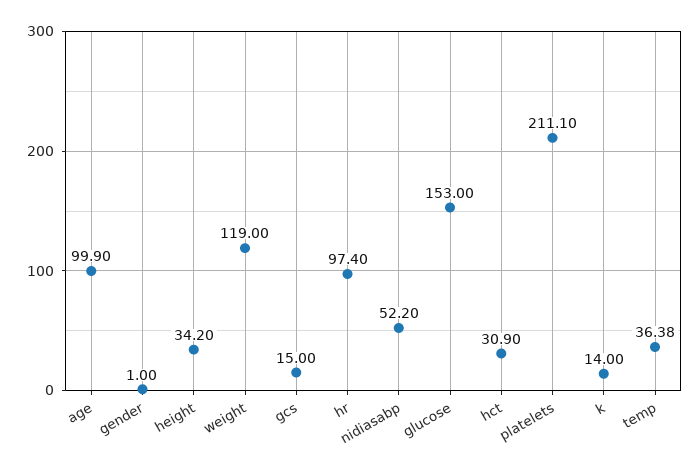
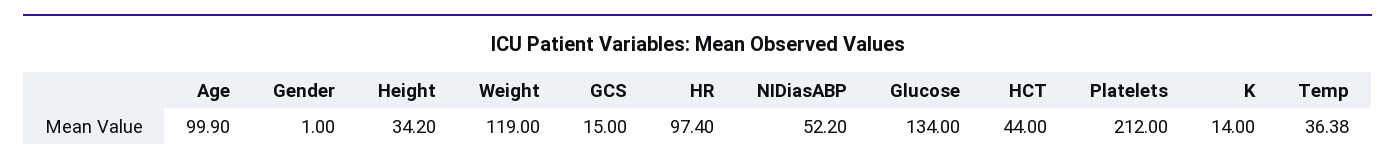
  {
    "age": 99.9,
    "gender": 1,
    "height": 34.2,
    "weight": 119,
    "gcs": 15,
    "hr": 97.4,
    "nidiasabp": 52.2,
-   "glucose": 153,
+   "glucose": 134,
-   "hct": 30.9,
+   "hct": 44,
-   "platelets": 211.1,
+   "platelets": 212,
    "k": 14,
    "temp": 36.38
  }

